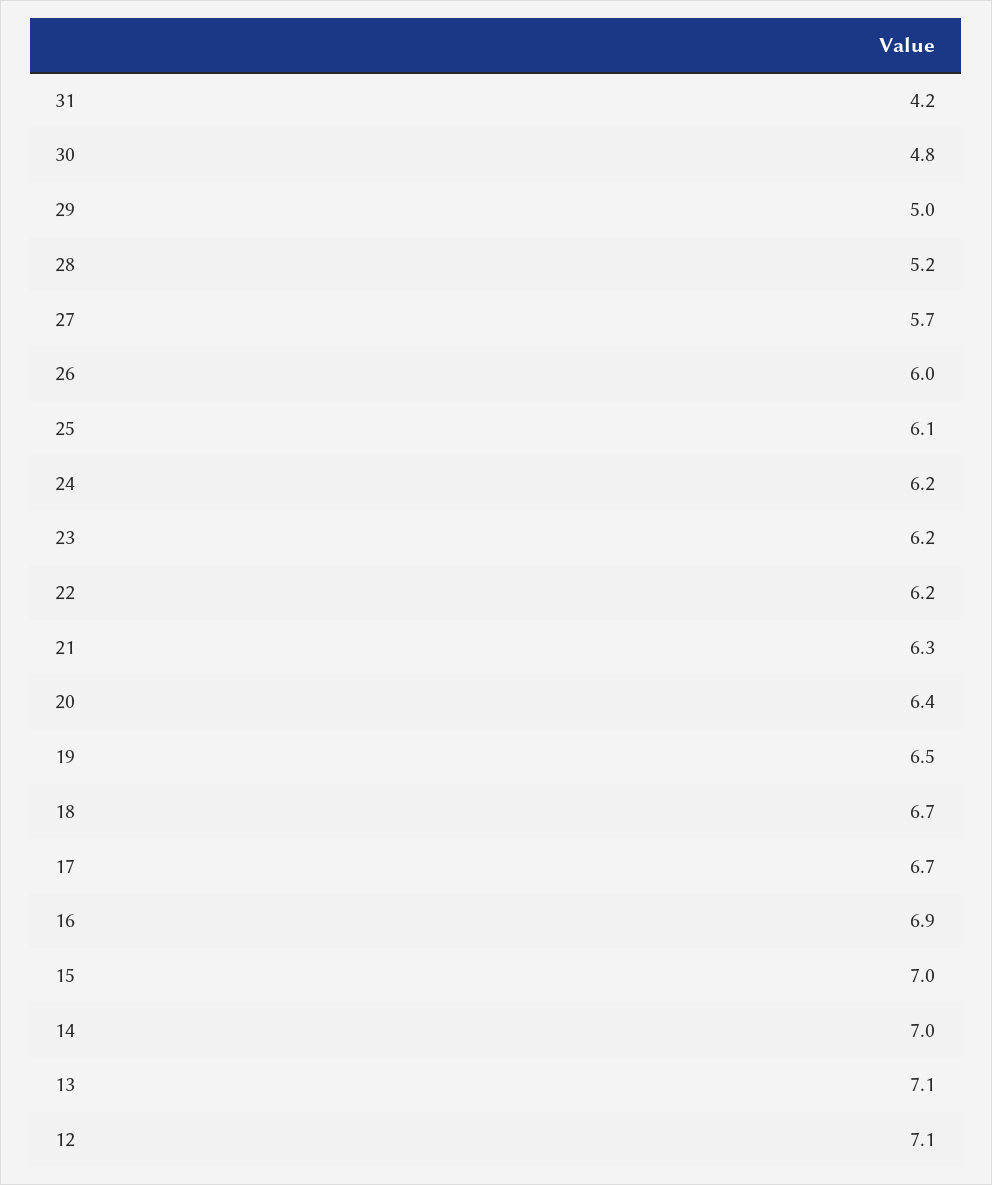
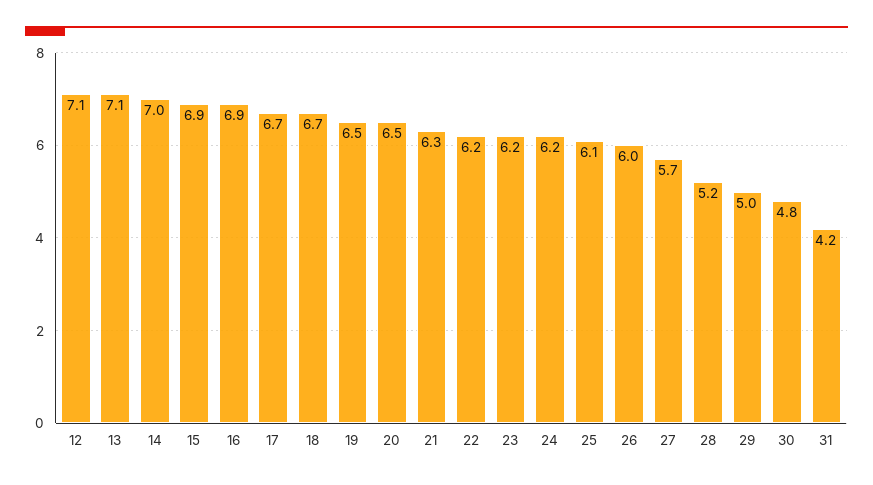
  {
    "31": 4.2,
    "30": 4.8,
    "29": 5,
    "28": 5.2,
    "27": 5.7,
    "26": 6,
    "25": 6.1,
    "24": 6.2,
    "23": 6.2,
    "22": 6.2,
    "21": 6.3,
-   "20": 6.4,
+   "20": 6.5,
    "19": 6.5,
    "18": 6.7,
    "17": 6.7,
    "16": 6.9,
-   "15": 7,
+   "15": 6.9,
    "14": 7,
    "13": 7.1,
    "12": 7.1
  }

